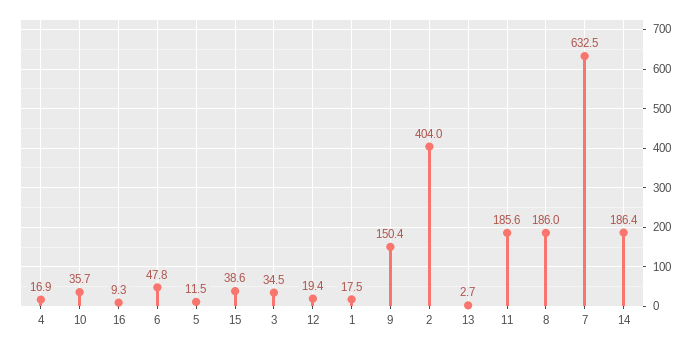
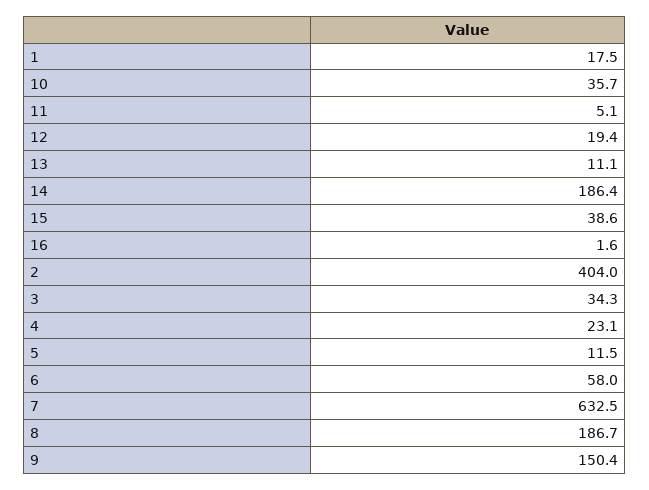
  {
-   "4": 16.9,
+   "4": 23.1,
    "10": 35.7,
-   "16": 9.3,
+   "16": 1.6,
-   "6": 47.8,
+   "6": 58,
    "5": 11.5,
    "15": 38.6,
-   "3": 34.5,
+   "3": 34.3,
    "12": 19.4,
    "1": 17.5,
    "9": 150.4,
    "2": 404,
-   "13": 2.7,
+   "13": 11.1,
-   "11": 185.6,
+   "11": 5.1,
-   "8": 186,
+   "8": 186.7,
    "7": 632.5,
    "14": 186.4
  }

